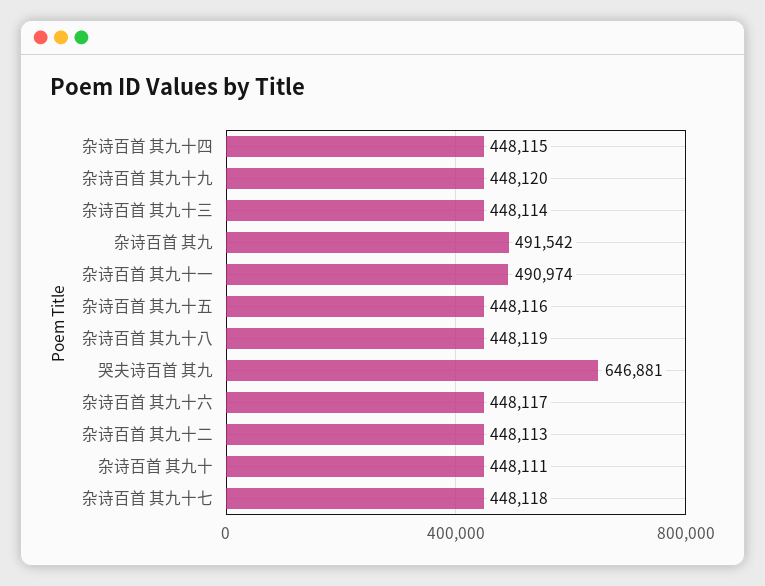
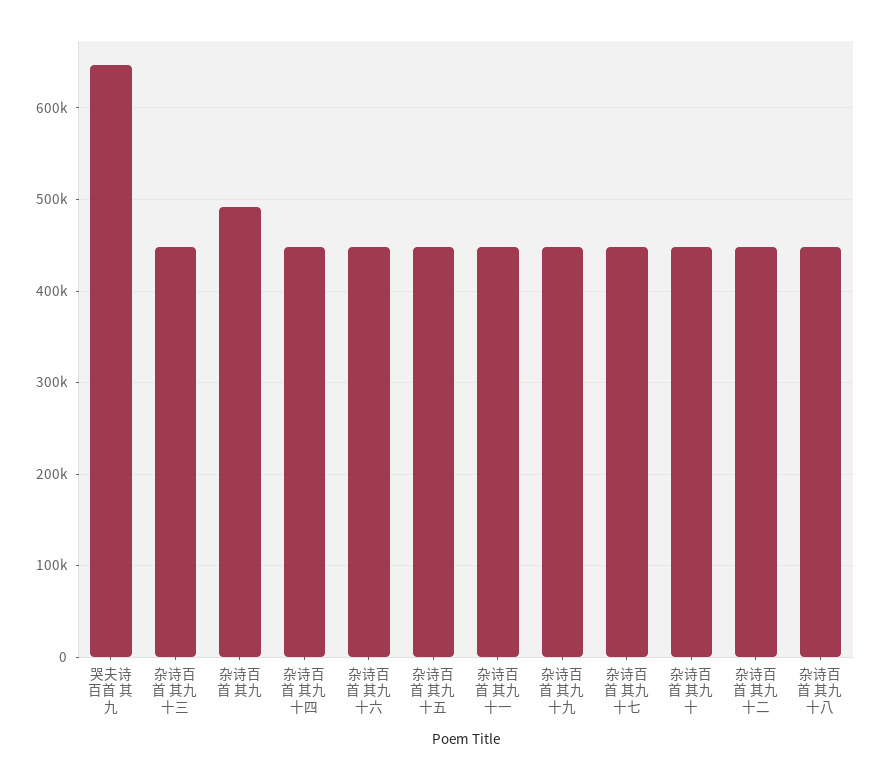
  {
    "杂诗百首 其九十四": 448115,
    "杂诗百首 其九十九": 448120,
    "杂诗百首 其九十三": 448114,
    "杂诗百首 其九": 491542,
-   "杂诗百首 其九十一": 490974,
+   "杂诗百首 其九十一": 450000,
    "杂诗百首 其九十五": 448116,
    "杂诗百首 其九十八": 448119,
    "哭夫诗百首 其九": 646881,
    "杂诗百首 其九十六": 448117,
    "杂诗百首 其九十二": 448113,
    "杂诗百首 其九十": 448111,
    "杂诗百首 其九十七": 448118
  }

